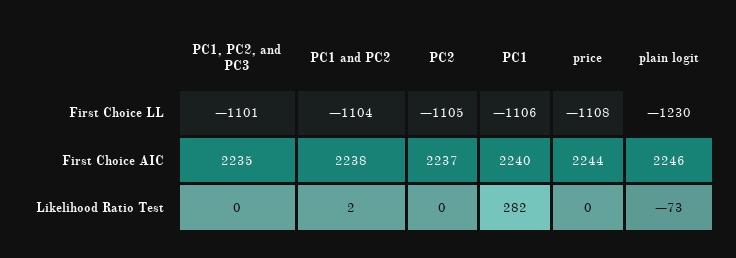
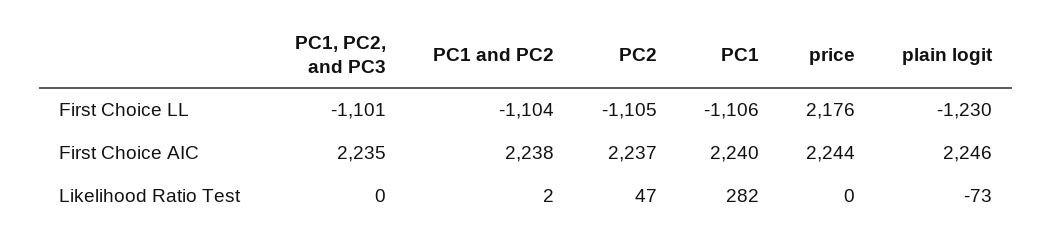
  {
    "PC1, PC2, and PC3": {
      "First Choice LL": -1101,
      "First Choice AIC": 2235,
      "Likelihood Ratio Test": 0
    },
    "PC1 and PC2": {
      "First Choice LL": -1104,
      "First Choice AIC": 2238,
      "Likelihood Ratio Test": 2
    },
    "PC2": {
      "First Choice LL": -1105,
      "First Choice AIC": 2237,
-     "Likelihood Ratio Test": 0
+     "Likelihood Ratio Test": 47
    },
    "PC1": {
      "First Choice LL": -1106,
      "First Choice AIC": 2240,
      "Likelihood Ratio Test": 282
    },
    "price": {
-     "First Choice LL": -1108,
+     "First Choice LL": 2176,
      "First Choice AIC": 2244,
      "Likelihood Ratio Test": 0
    },
    "plain logit": {
      "First Choice LL": -1230,
      "First Choice AIC": 2246,
      "Likelihood Ratio Test": -73
    }
  }

